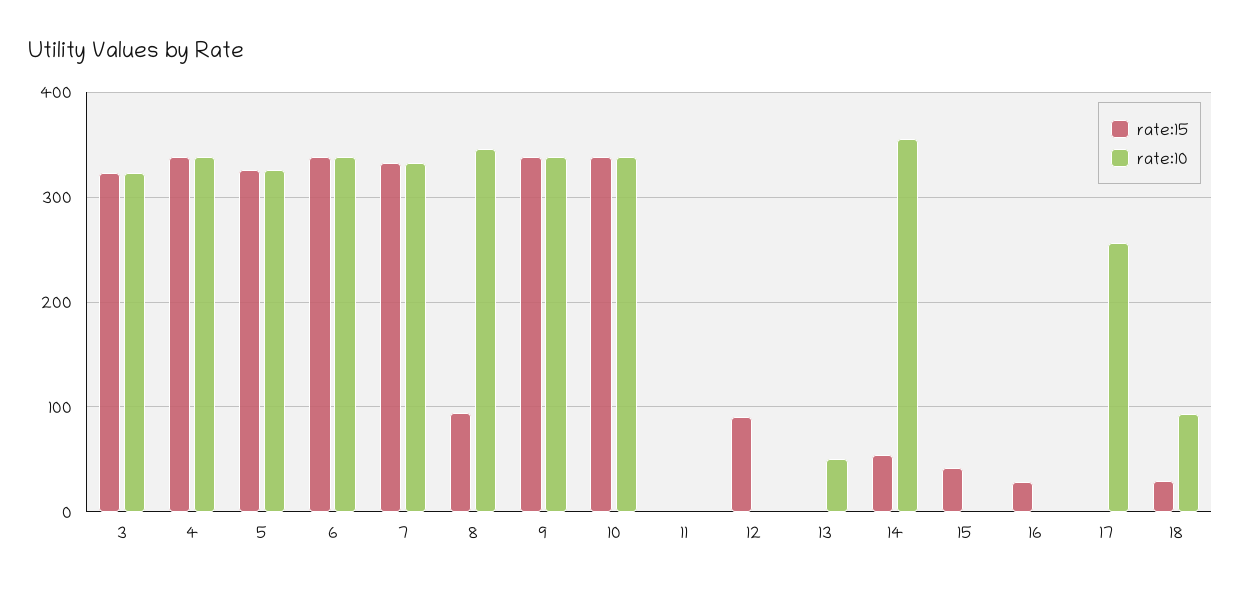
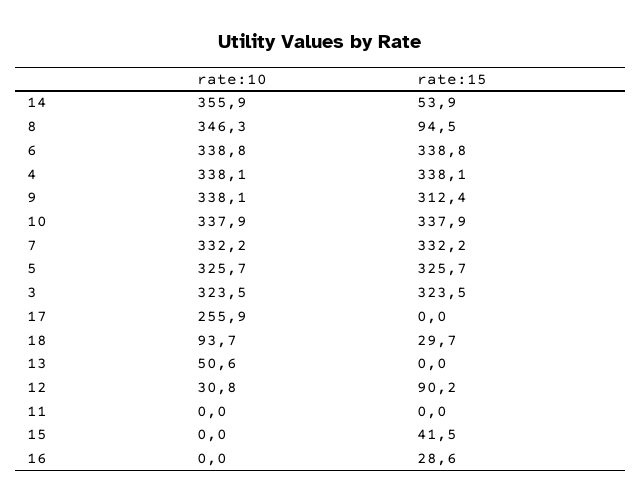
  {
    "rate:15": {
      "3": 323.5,
      "4": 338.1,
      "5": 325.7,
      "6": 338.8,
      "7": 332.2,
      "8": 94.5,
-     "9": 340,
+     "9": 312.4,
      "10": 337.9,
      "11": 0,
      "12": 90.2,
      "13": 0,
      "14": 53.9,
      "15": 41.5,
      "16": 28.6,
      "17": 0,
      "18": 29.7
    },
    "rate:10": {
      "3": 323.5,
      "4": 338.1,
      "5": 325.7,
      "6": 338.8,
      "7": 332.2,
      "8": 346.3,
      "9": 338.1,
      "10": 337.9,
      "11": 0,
-     "12": 0,
+     "12": 30.8,
      "13": 50.6,
      "14": 355.9,
      "15": 0,
      "16": 0,
      "17": 255.9,
      "18": 93.7
    }
  }

